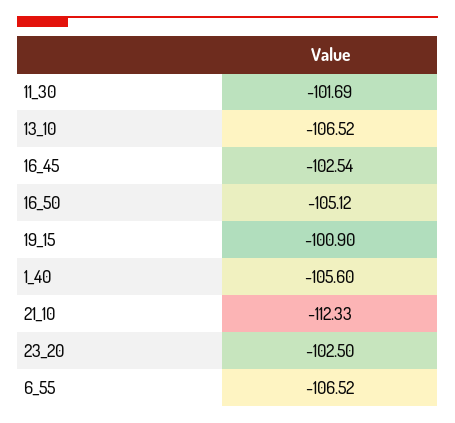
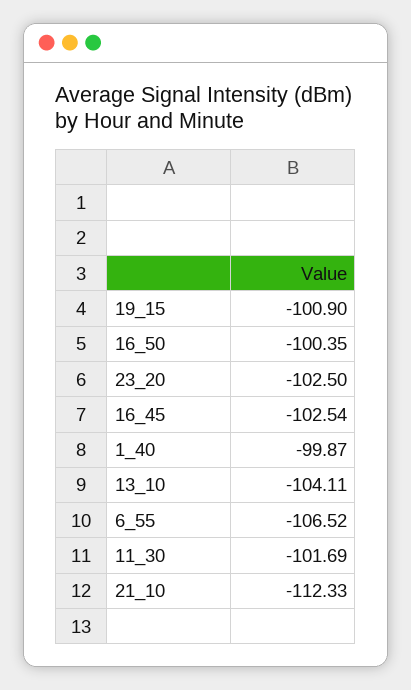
  {
    "11_30": -101.69,
-   "13_10": -106.52,
+   "13_10": -104.11,
    "16_45": -102.54,
-   "16_50": -105.12,
+   "16_50": -100.35,
    "19_15": -100.9,
-   "1_40": -105.6,
+   "1_40": -99.87,
    "21_10": -112.33,
    "23_20": -102.5,
    "6_55": -106.52
  }

